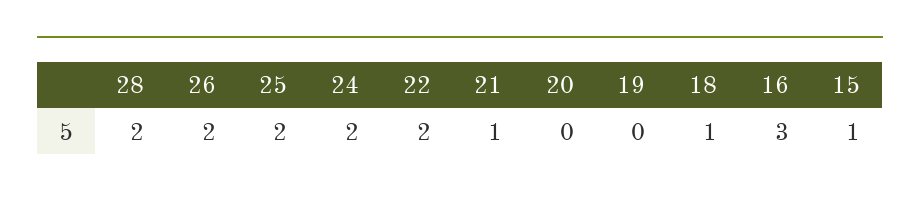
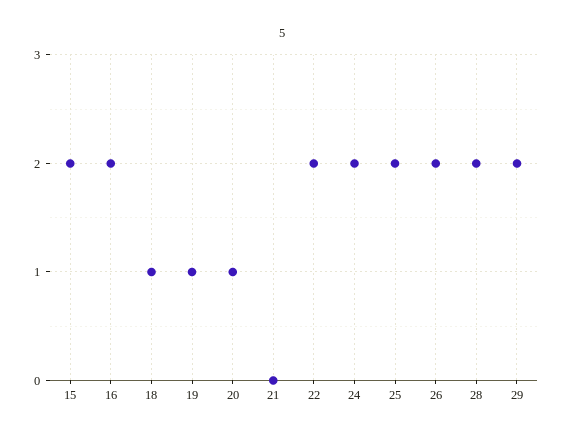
  {
    "28": 2,
    "26": 2,
    "25": 2,
    "24": 2,
    "22": 2,
-   "21": 1,
+   "21": 0,
-   "20": 0,
+   "20": 1,
-   "19": 0,
+   "19": 1,
    "18": 1,
-   "16": 3,
+   "16": 2,
-   "15": 1
+   "15": 2,
+   "29": 2
  }

